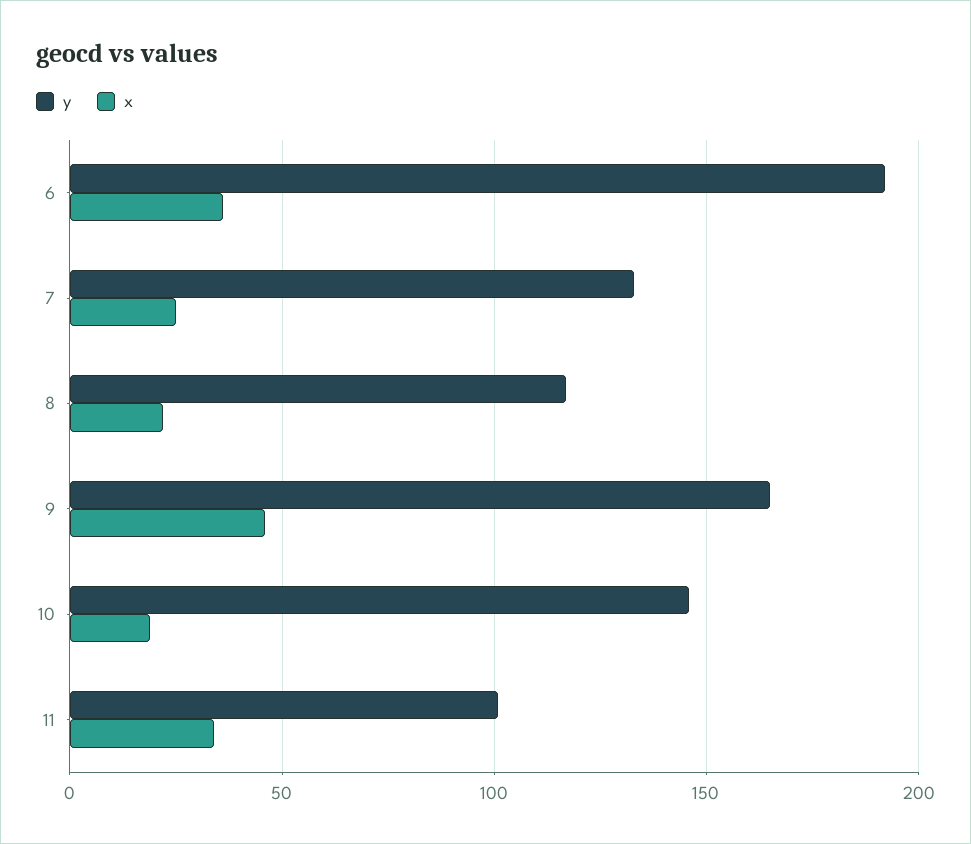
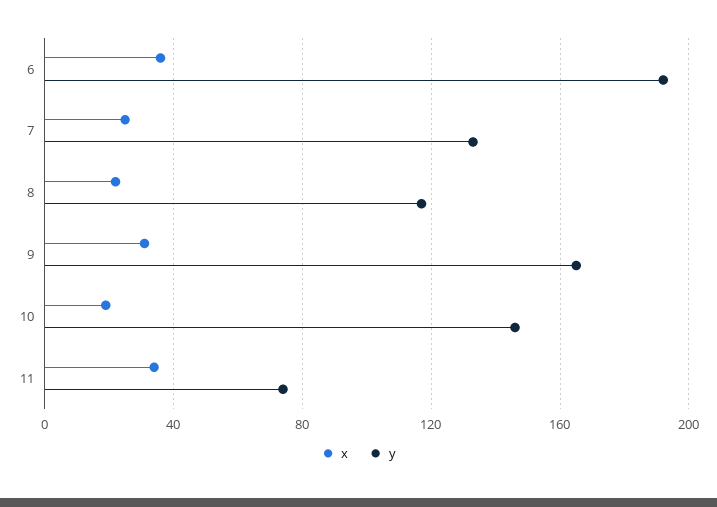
  {
    "y": {
      "6": 190,
      "7": 135,
      "8": 115,
      "9": 165,
      "10": 145,
-     "11": 100
+     "11": 75
    },
    "x": {
      "6": 35,
      "7": 25,
      "8": 20,
-     "9": 45,
+     "9": 30,
      "10": 20,
      "11": 35
    }
  }

